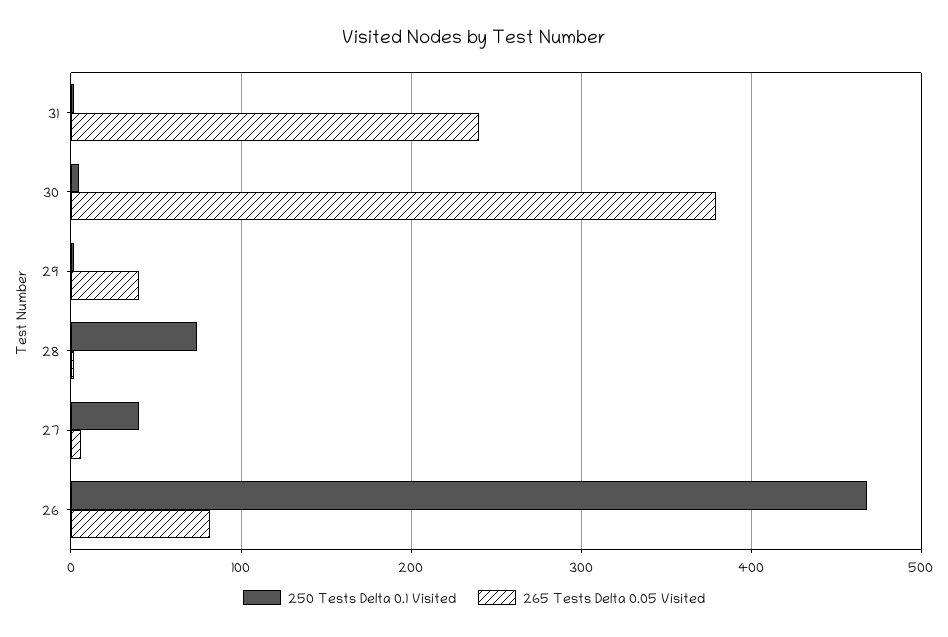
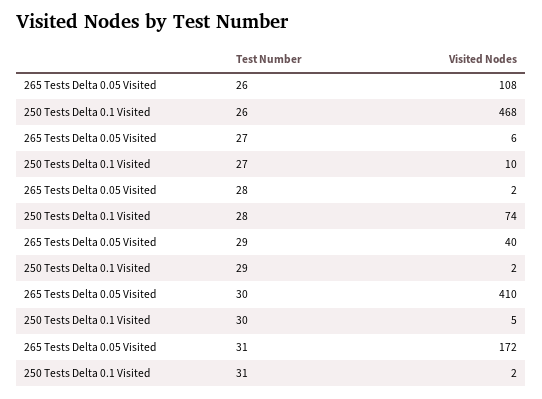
  {
    "250 Tests Delta 0.1 Visited": {
      "31": 2,
      "30": 5,
      "29": 2,
      "28": 74,
-     "27": 40,
+     "27": 10,
      "26": 468
    },
    "265 Tests Delta 0.05 Visited": {
-     "31": 240,
+     "31": 172,
-     "30": 380,
+     "30": 410,
      "29": 40,
      "28": 2,
      "27": 6,
-     "26": 80
+     "26": 108
    }
  }

